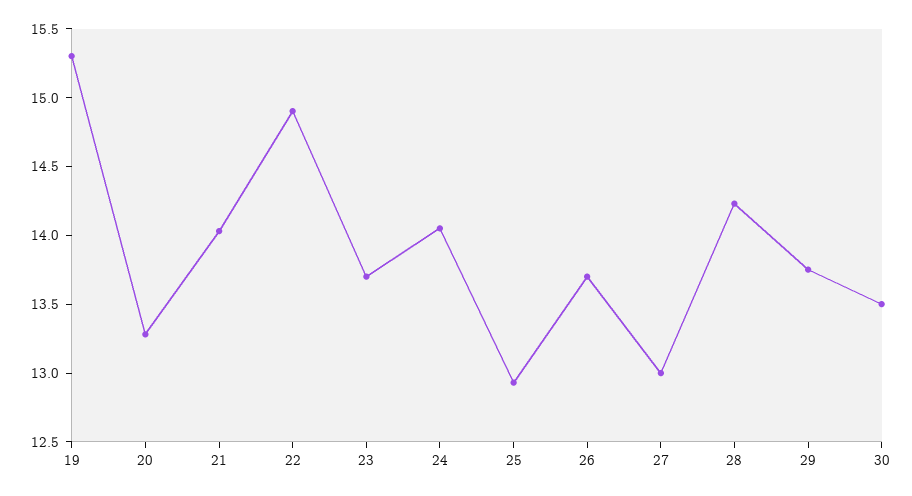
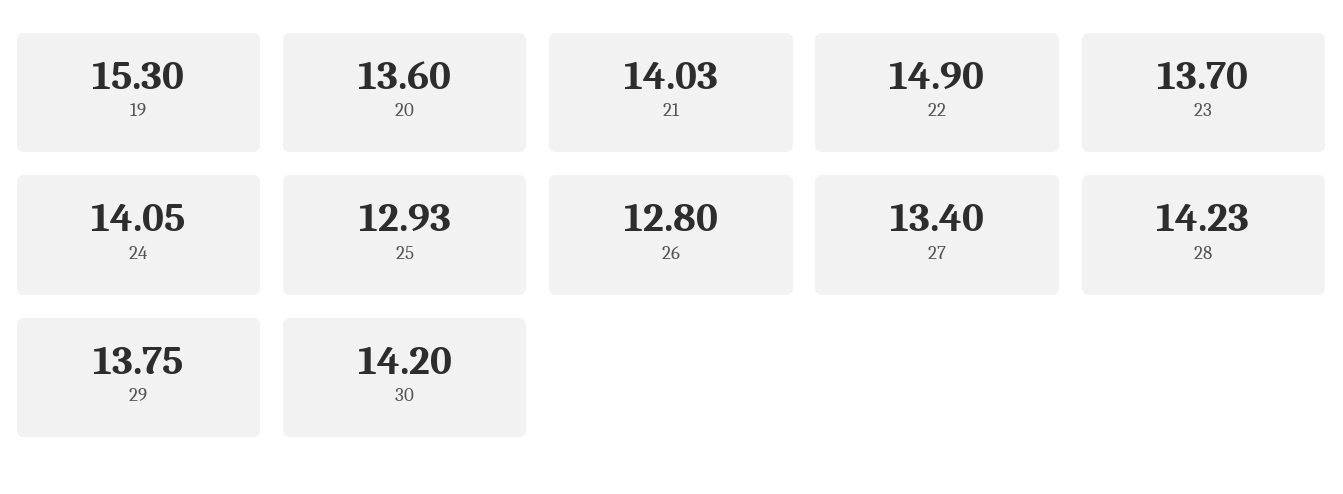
  {
    "19": 15.3,
-   "20": 13.3,
+   "20": 13.6,
    "21": 14.03,
    "22": 14.9,
    "23": 13.7,
    "24": 14.05,
    "25": 12.93,
-   "26": 13.7,
+   "26": 12.8,
-   "27": 13,
+   "27": 13.4,
    "28": 14.23,
    "29": 13.75,
-   "30": 13.5
+   "30": 14.2
  }

